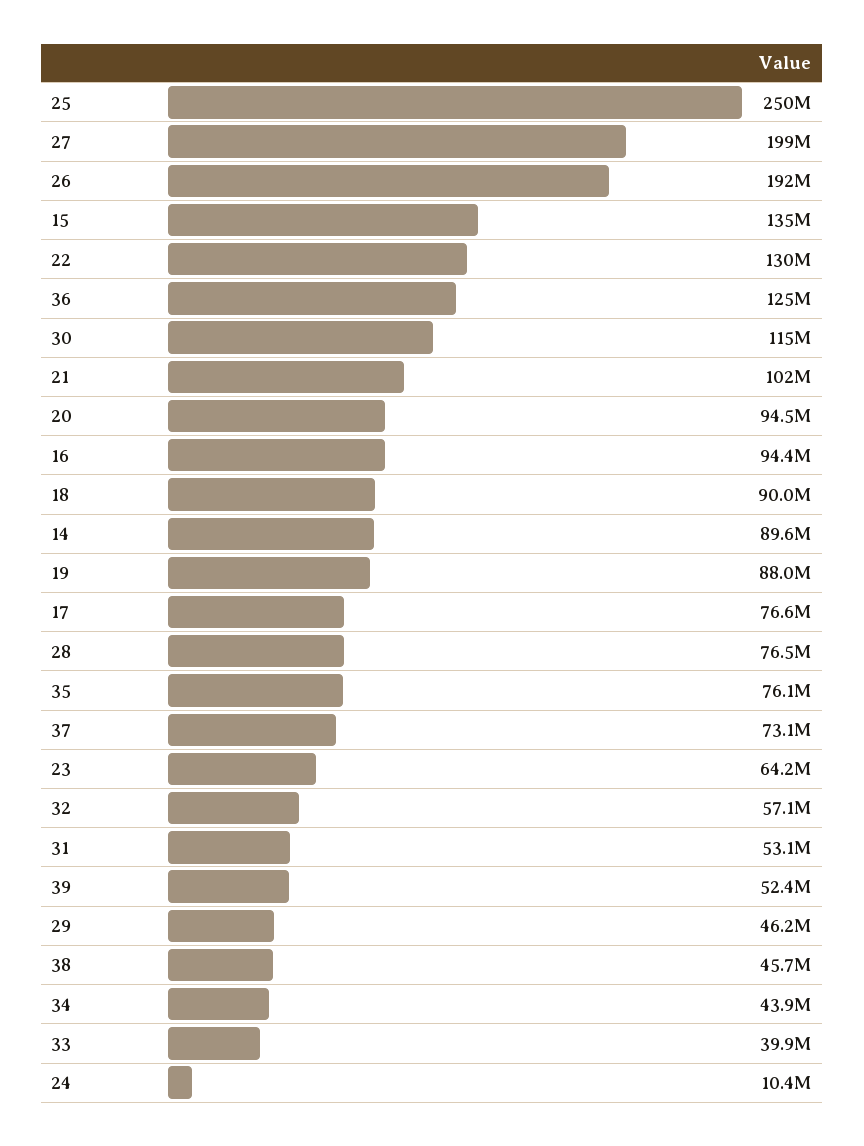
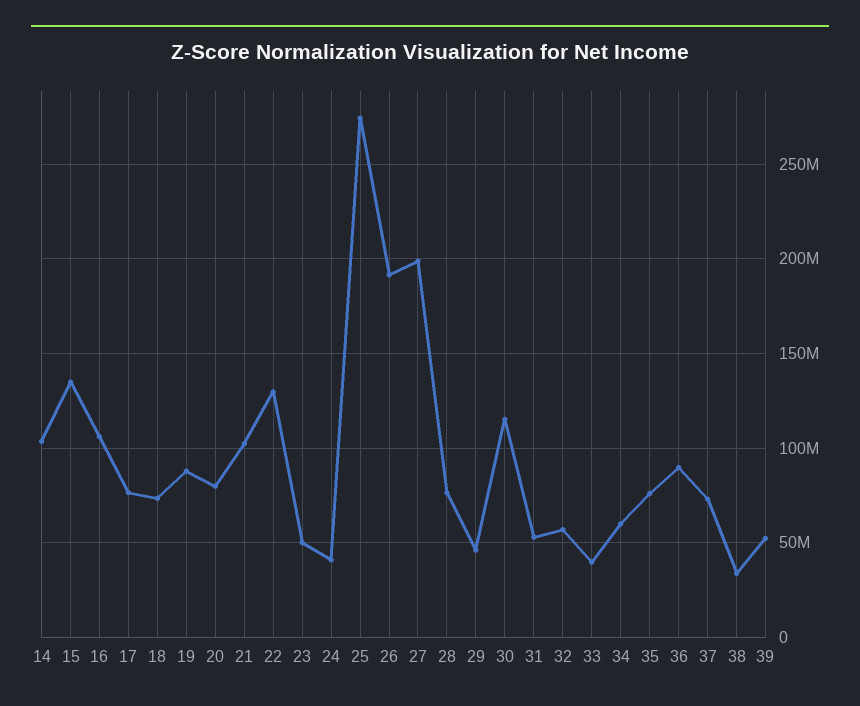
  {
-   "25": 250000000,
+   "25": 275000000,
    "27": 199000000,
    "26": 192000000,
    "15": 135000000,
    "22": 130000000,
-   "36": 125000000,
+   "36": 90000000,
    "30": 115000000,
    "21": 102000000,
-   "20": 94500000,
+   "20": 80000000,
-   "16": 94400000,
+   "16": 105000000,
-   "18": 90000000,
+   "18": 75000000,
-   "14": 89600000,
+   "14": 105000000,
    "19": 88000000,
    "17": 76600000,
    "28": 76500000,
    "35": 76100000,
    "37": 73100000,
-   "23": 64200000,
+   "23": 50000000,
    "32": 57100000,
    "31": 53100000,
    "39": 52400000,
    "29": 46200000,
-   "38": 45700000,
+   "38": 35000000,
-   "34": 43900000,
+   "34": 60000000,
    "33": 39900000,
-   "24": 10400000
+   "24": 40000000
  }

